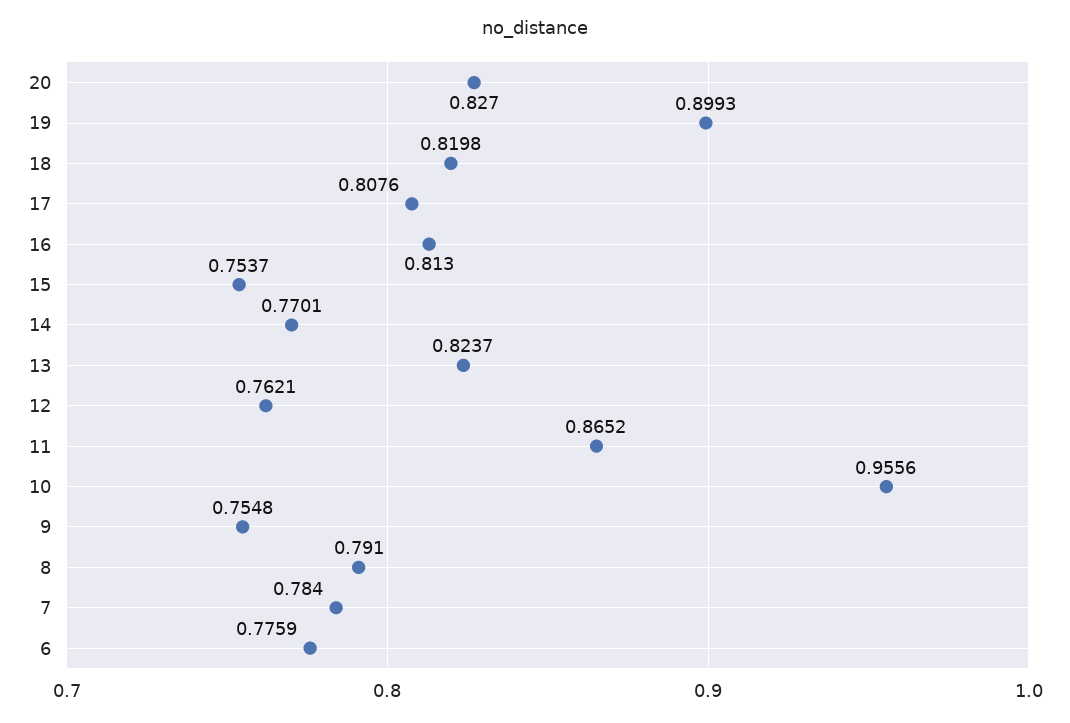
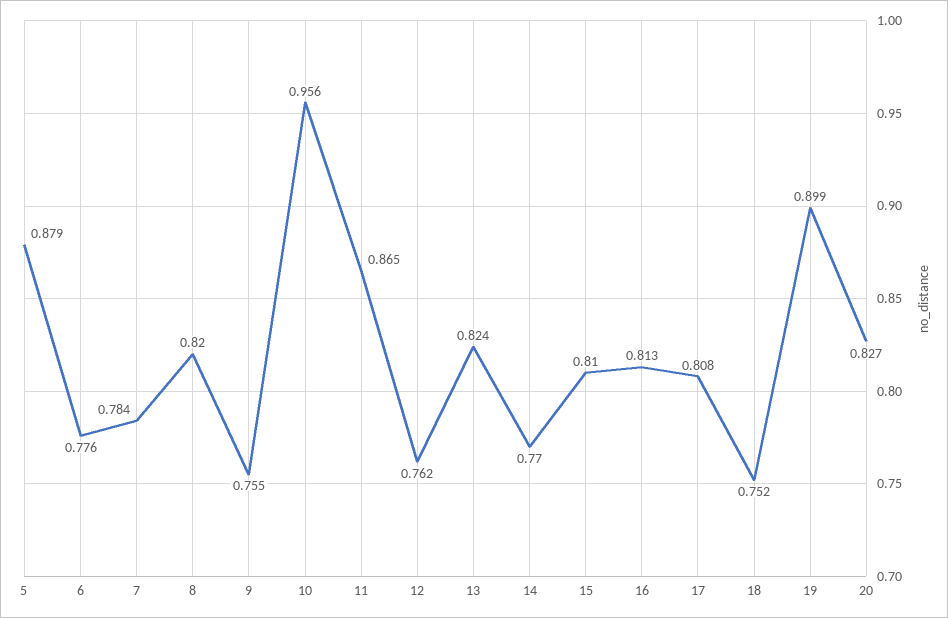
  {
    "20": 0.827,
    "19": 0.8993,
-   "18": 0.8198,
+   "18": 0.752,
    "17": 0.8076,
    "16": 0.813,
-   "15": 0.7537,
+   "15": 0.81,
    "14": 0.7701,
    "13": 0.8237,
    "12": 0.7621,
    "11": 0.8652,
    "10": 0.9556,
    "9": 0.7548,
-   "8": 0.791,
+   "8": 0.82,
    "7": 0.784,
-   "6": 0.7759
+   "6": 0.7759,
+   "5": 0.879
  }

